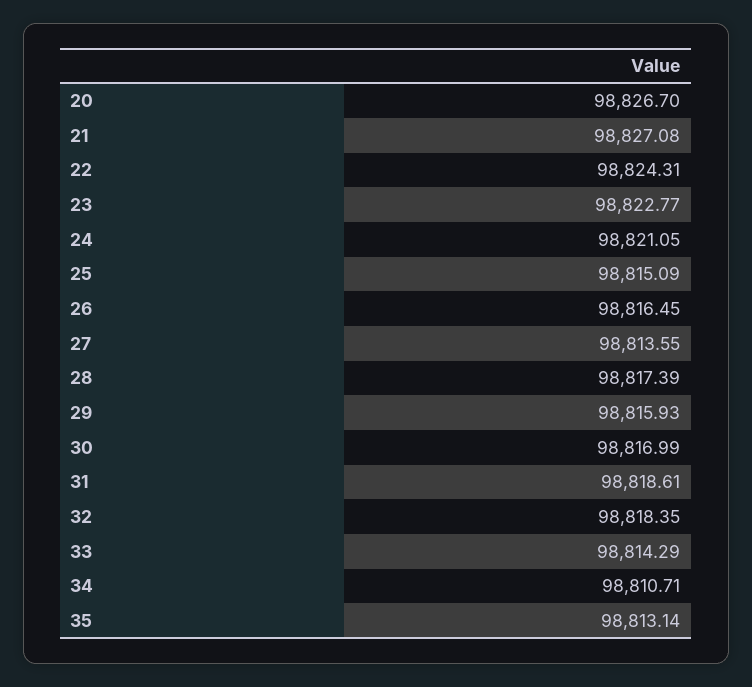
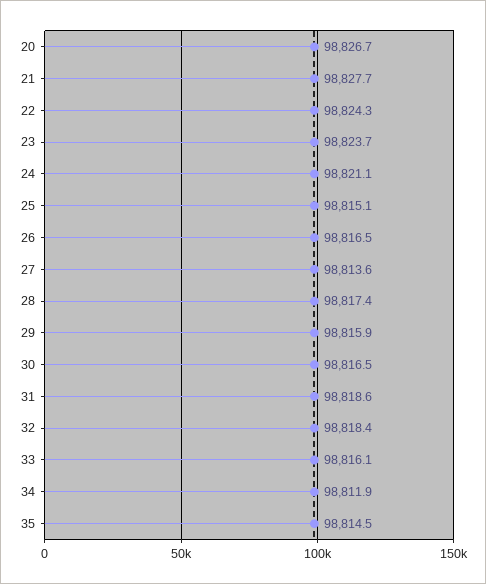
  {
    "20": 98826.7,
-   "21": 98827.08,
+   "21": 98827.7,
    "22": 98824.31,
-   "23": 98822.77,
+   "23": 98823.7,
    "24": 98821.05,
    "25": 98815.09,
    "26": 98816.45,
    "27": 98813.55,
    "28": 98817.39,
    "29": 98815.93,
-   "30": 98816.99,
+   "30": 98816.5,
    "31": 98818.61,
    "32": 98818.35,
-   "33": 98814.29,
+   "33": 98816.1,
-   "34": 98810.71,
+   "34": 98811.9,
-   "35": 98813.14
+   "35": 98814.5
  }

